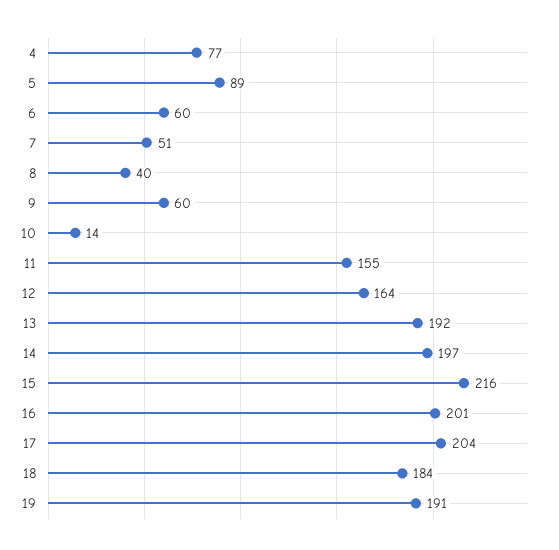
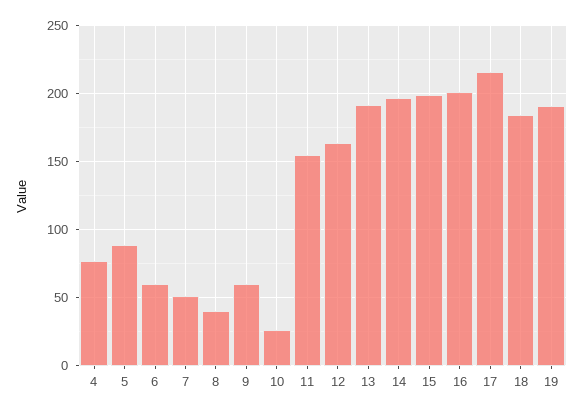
  {
    "4": 77,
    "5": 89,
    "6": 60,
    "7": 51,
    "8": 40,
    "9": 60,
-   "10": 14,
+   "10": 25,
    "11": 155,
    "12": 164,
    "13": 192,
    "14": 197,
-   "15": 216,
+   "15": 200,
    "16": 201,
-   "17": 204,
+   "17": 215,
    "18": 184,
    "19": 191
  }

